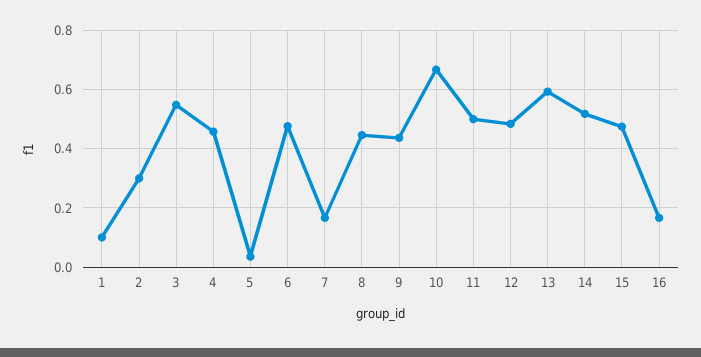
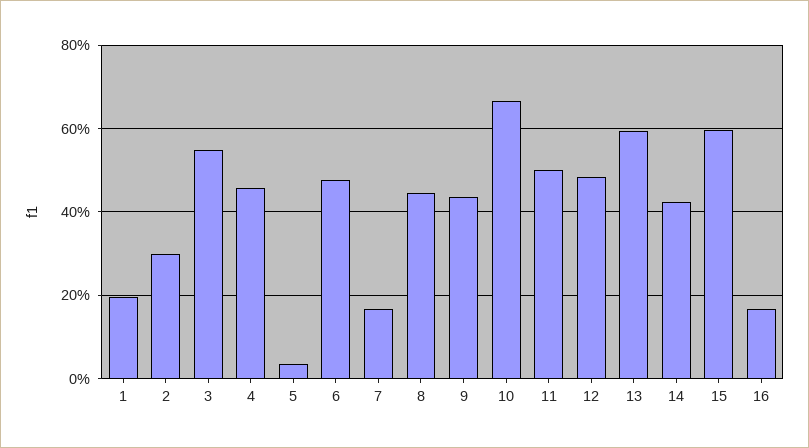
  {
-   "1": 0.1,
+   "1": 0.2,
    "2": 0.3,
    "3": 0.54,
    "4": 0.46,
    "5": 0.04,
    "6": 0.48,
    "7": 0.16,
    "8": 0.44,
    "9": 0.44,
    "10": 0.66,
    "11": 0.5,
    "12": 0.48,
    "13": 0.6,
-   "14": 0.525,
+   "14": 0.42,
-   "15": 0.475,
+   "15": 0.6,
    "16": 0.16
  }

